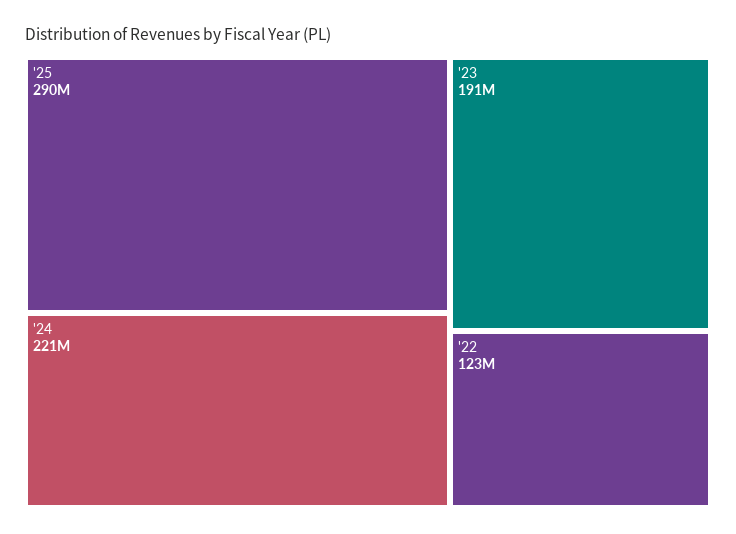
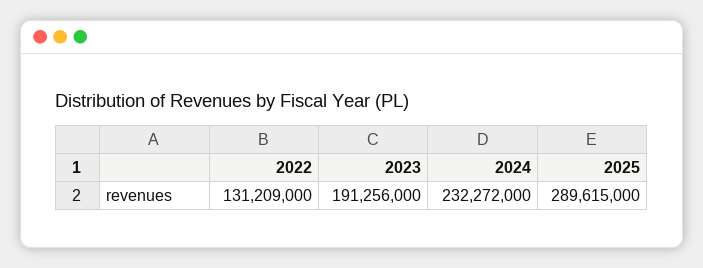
  {
    "'25": 289615000,
-   "'24": 221000000,
+   "'24": 232272000,
    "'23": 191256000,
-   "'22": 123000000
+   "'22": 131209000
  }

